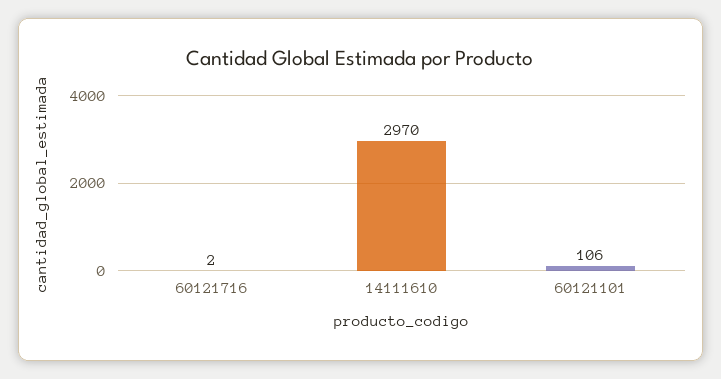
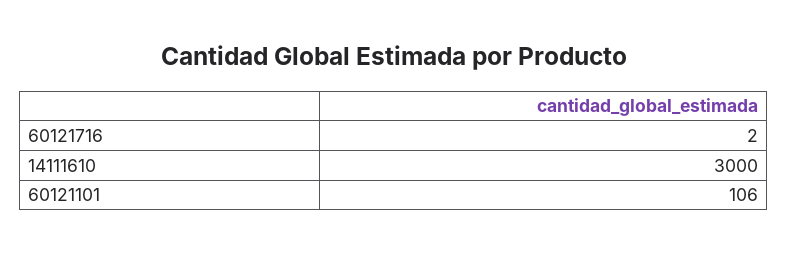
  {
    "60121716": 2,
-   "14111610": 2970,
+   "14111610": 3000,
    "60121101": 106
  }

